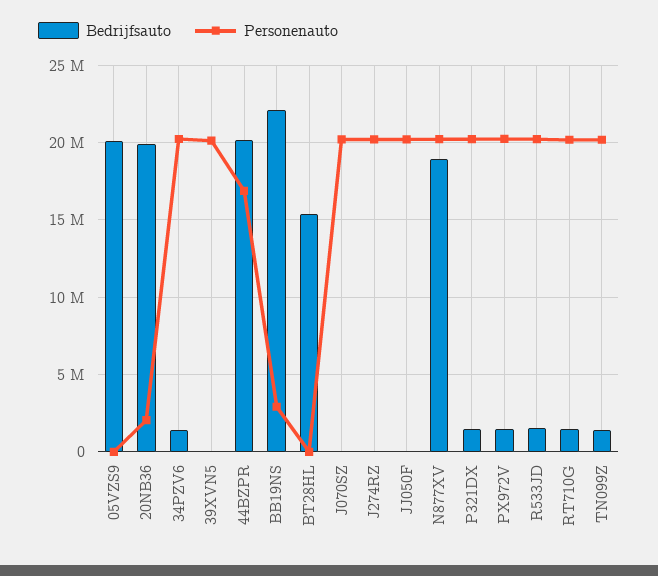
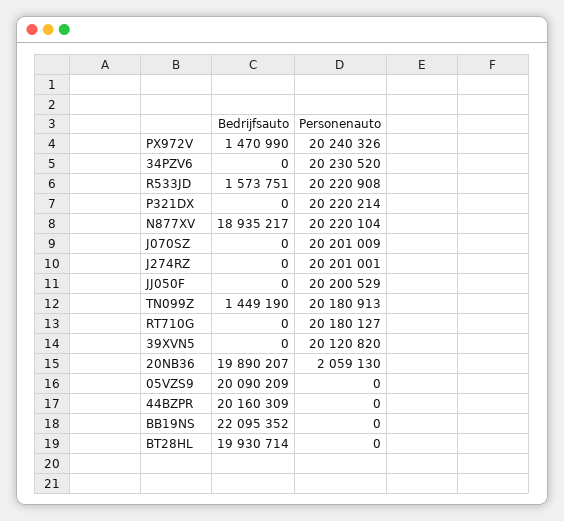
  {
    "Bedrijfsauto": {
      "05VZS9": 20090209,
      "20NB36": 19890207,
-     "34PZV6": 1500000,
+     "34PZV6": 0,
      "39XVN5": 0,
      "44BZPR": 20160309,
      "BB19NS": 22095352,
-     "BT28HL": 15500000,
+     "BT28HL": 19930714,
      "J070SZ": 0,
      "J274RZ": 0,
      "JJ050F": 0,
      "N877XV": 18935217,
-     "P321DX": 1500000,
+     "P321DX": 0,
      "PX972V": 1470990,
      "R533JD": 1573751,
-     "RT710G": 1500000,
+     "RT710G": 0,
      "TN099Z": 1449190
    },
    "Personenauto": {
      "05VZS9": 0,
      "20NB36": 2059130,
      "34PZV6": 20230520,
      "39XVN5": 20120820,
-     "44BZPR": 17000000,
+     "44BZPR": 0,
-     "BB19NS": 3000000,
+     "BB19NS": 0,
      "BT28HL": 0,
      "J070SZ": 20201009,
      "J274RZ": 20201001,
      "JJ050F": 20200529,
      "N877XV": 20220104,
      "P321DX": 20220214,
      "PX972V": 20240326,
      "R533JD": 20220908,
      "RT710G": 20180127,
      "TN099Z": 20180913
    }
  }

